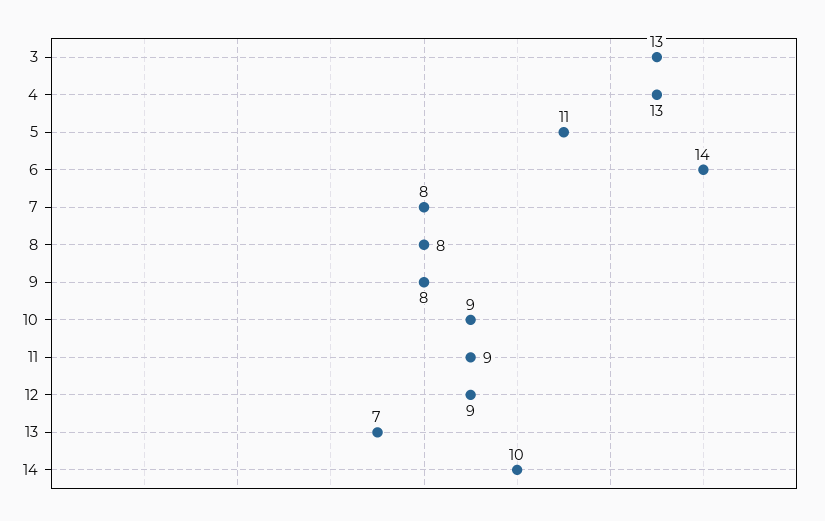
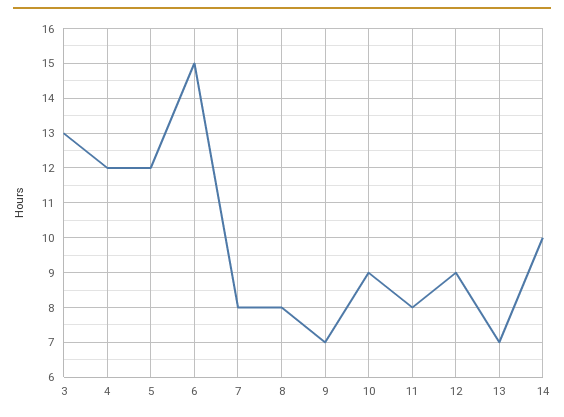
  {
    "3": 13,
-   "4": 13,
+   "4": 12,
-   "5": 11,
+   "5": 12,
-   "6": 14,
+   "6": 15,
    "7": 8,
    "8": 8,
-   "9": 8,
+   "9": 7,
    "10": 9,
-   "11": 9,
+   "11": 8,
    "12": 9,
    "13": 7,
    "14": 10
  }

